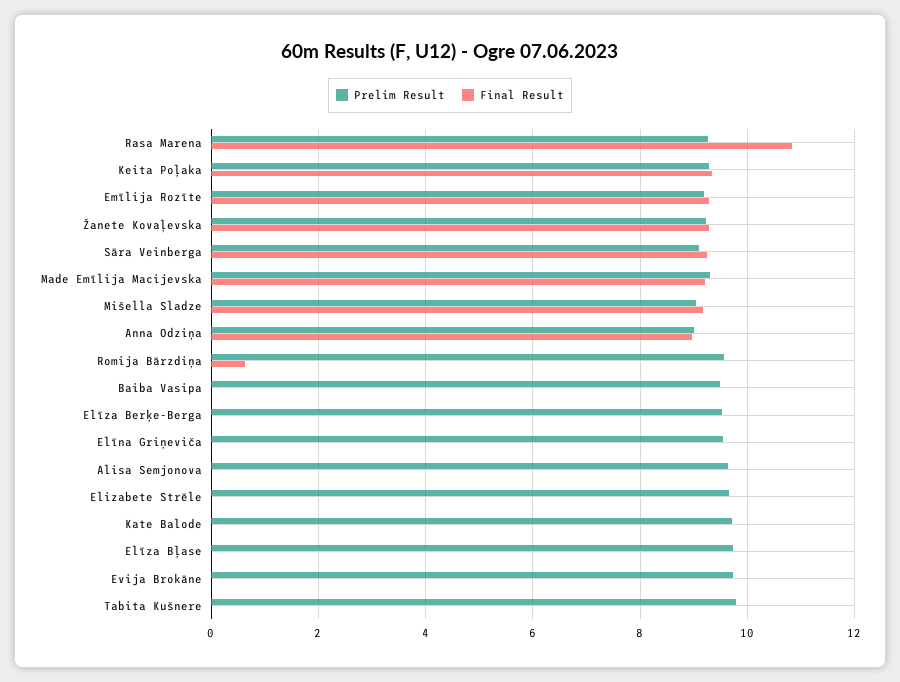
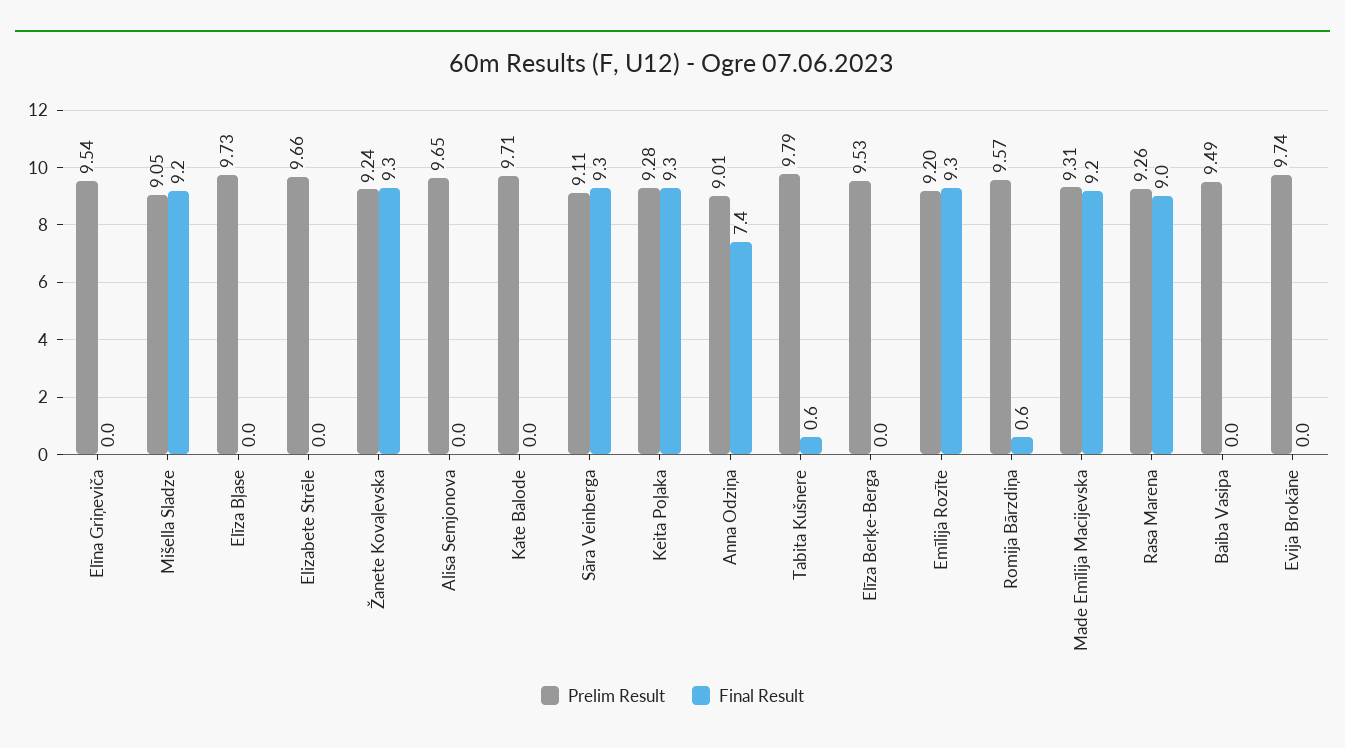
  {
    "Prelim Result": {
      "Rasa Marena": 9.26,
      "Keita Poļaka": 9.28,
      "Emīlija Rozīte": 9.2,
      "Žanete Kovaļevska": 9.24,
      "Sāra Veinberga": 9.11,
      "Made Emīlija Macijevska": 9.31,
      "Mišella Sladze": 9.05,
      "Anna Odziņa": 9.01,
      "Romija Bārzdiņa": 9.57,
      "Baiba Vasipa": 9.49,
      "Elīza Berķe-Berga": 9.53,
      "Elīna Griņeviča": 9.54,
      "Alisa Semjonova": 9.65,
      "Elizabete Strēle": 9.66,
      "Kate Balode": 9.71,
      "Elīza Bļase": 9.73,
      "Evija Brokāne": 9.74,
      "Tabita Kušnere": 9.79
    },
    "Final Result": {
-     "Rasa Marena": 10.8,
+     "Rasa Marena": 9,
      "Keita Poļaka": 9.3,
      "Emīlija Rozīte": 9.3,
      "Žanete Kovaļevska": 9.3,
      "Sāra Veinberga": 9.3,
      "Made Emīlija Macijevska": 9.2,
      "Mišella Sladze": 9.2,
-     "Anna Odziņa": 9,
+     "Anna Odziņa": 7.4,
      "Romija Bārzdiņa": 0.6,
      "Baiba Vasipa": 0,
      "Elīza Berķe-Berga": 0,
      "Elīna Griņeviča": 0,
      "Alisa Semjonova": 0,
      "Elizabete Strēle": 0,
      "Kate Balode": 0,
      "Elīza Bļase": 0,
      "Evija Brokāne": 0,
-     "Tabita Kušnere": 0
+     "Tabita Kušnere": 0.6
    }
  }

